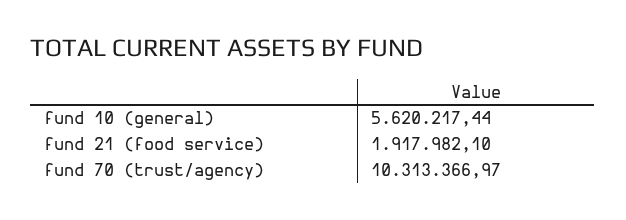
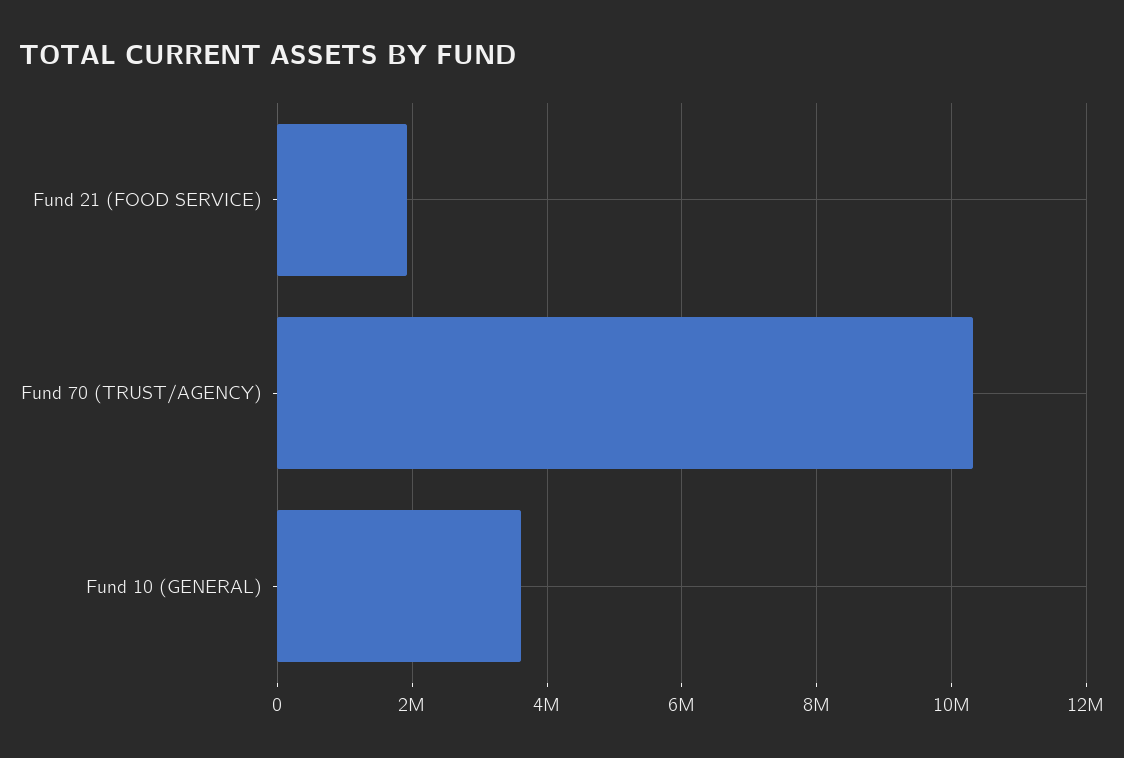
  {
-   "fund 10 (general)": 5620217.44,
+   "fund 10 (general)": 3600000,
    "fund 21 (food service)": 1917982.1,
    "fund 70 (trust/agency)": 10313366.97
  }

